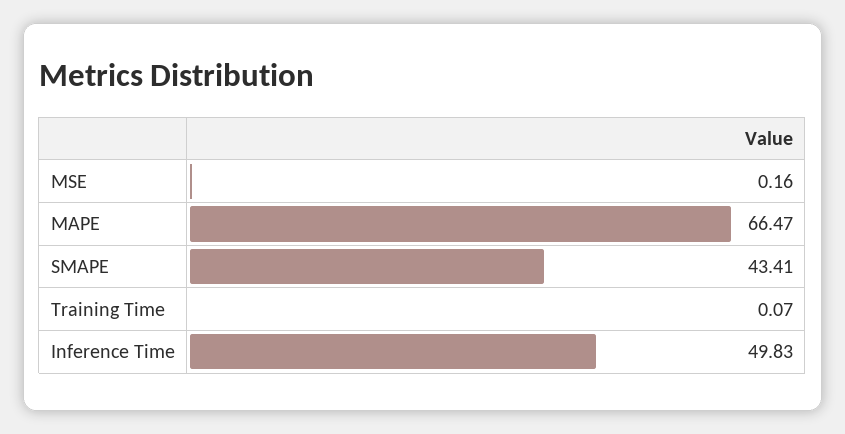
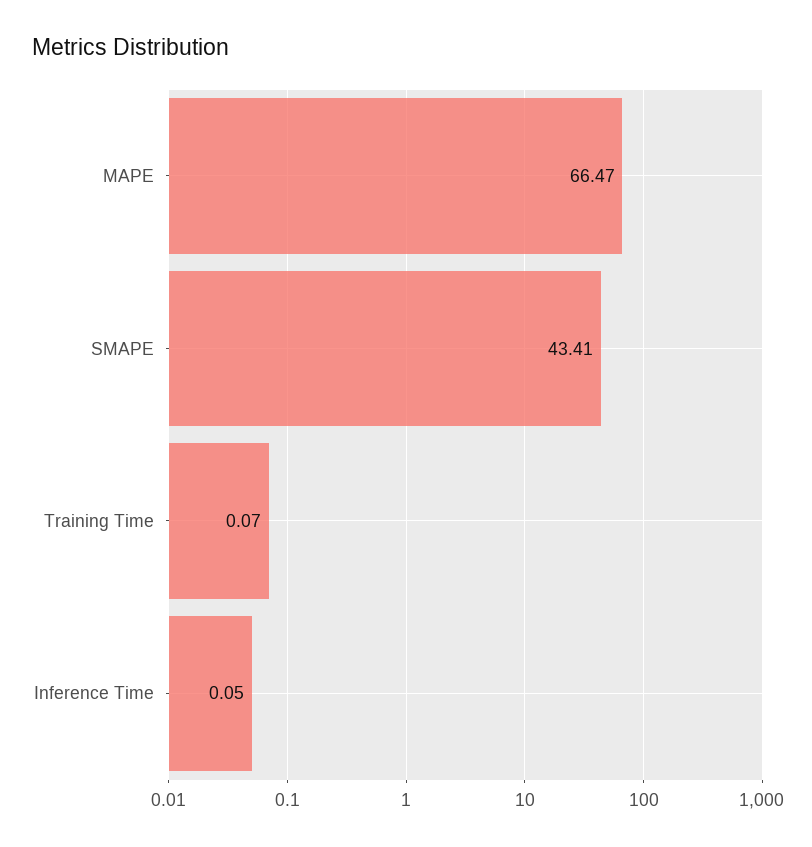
  {
-   "MSE": 0.16,
    "MAPE": 66.47,
    "SMAPE": 43.41,
    "Training Time": 0.07,
-   "Inference Time": 49.83
+   "Inference Time": 0.05
  }

